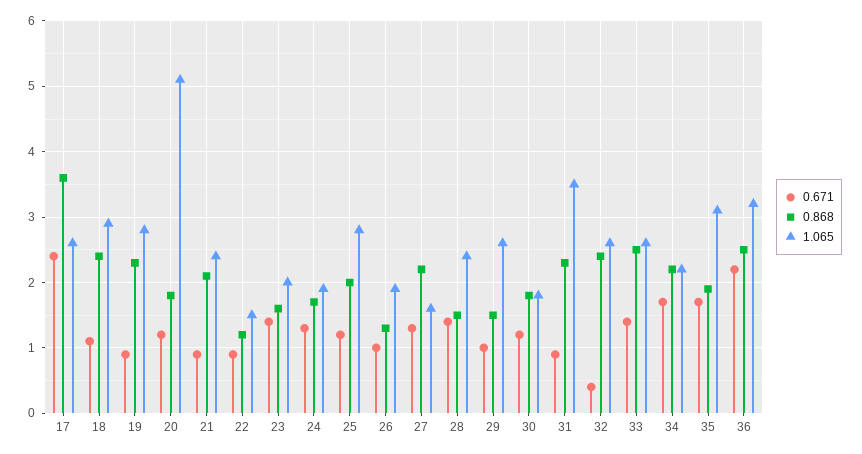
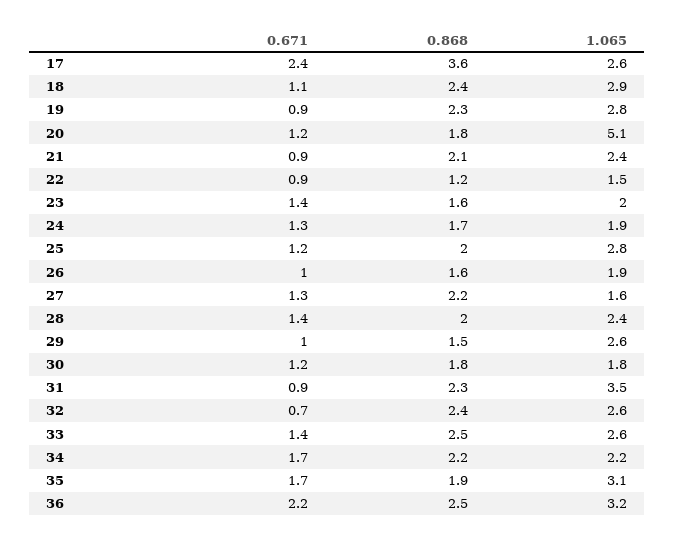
  {
    "0.671": {
      "17": 2.4,
      "18": 1.1,
      "19": 0.9,
      "20": 1.2,
      "21": 0.9,
      "22": 0.9,
      "23": 1.4,
      "24": 1.3,
      "25": 1.2,
      "26": 1,
      "27": 1.3,
      "28": 1.4,
      "29": 1,
      "30": 1.2,
      "31": 0.9,
-     "32": 0.4,
+     "32": 0.7,
      "33": 1.4,
      "34": 1.7,
      "35": 1.7,
      "36": 2.2
    },
    "0.868": {
      "17": 3.6,
      "18": 2.4,
      "19": 2.3,
      "20": 1.8,
      "21": 2.1,
      "22": 1.2,
      "23": 1.6,
      "24": 1.7,
      "25": 2,
-     "26": 1.3,
+     "26": 1.6,
      "27": 2.2,
-     "28": 1.5,
+     "28": 2,
      "29": 1.5,
      "30": 1.8,
      "31": 2.3,
      "32": 2.4,
      "33": 2.5,
      "34": 2.2,
      "35": 1.9,
      "36": 2.5
    },
    "1.065": {
      "17": 2.6,
      "18": 2.9,
      "19": 2.8,
      "20": 5.1,
      "21": 2.4,
      "22": 1.5,
      "23": 2,
      "24": 1.9,
      "25": 2.8,
      "26": 1.9,
      "27": 1.6,
      "28": 2.4,
      "29": 2.6,
      "30": 1.8,
      "31": 3.5,
      "32": 2.6,
      "33": 2.6,
      "34": 2.2,
      "35": 3.1,
      "36": 3.2
    }
  }

